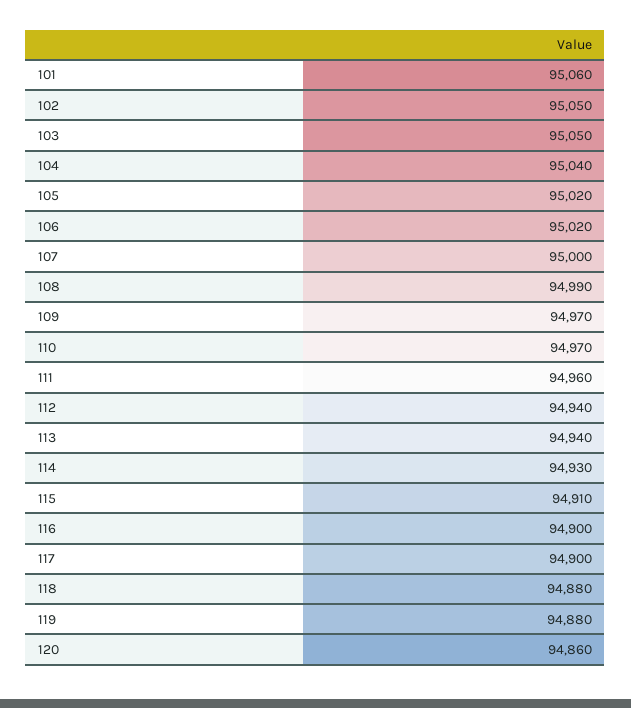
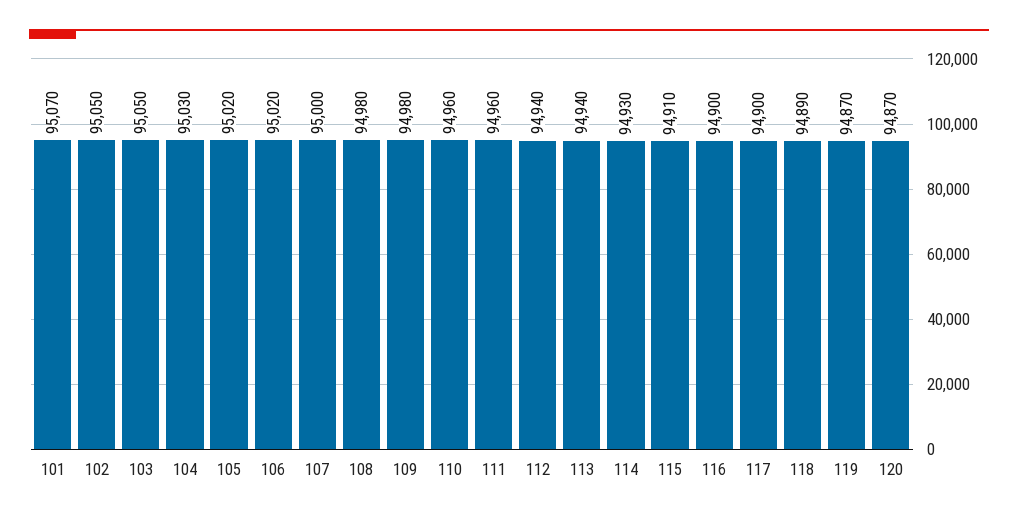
  {
-   "101": 95060,
+   "101": 95070,
    "102": 95050,
    "103": 95050,
-   "104": 95040,
+   "104": 95030,
    "105": 95020,
    "106": 95020,
    "107": 95000,
-   "108": 94990,
+   "108": 94980,
-   "109": 94970,
+   "109": 94980,
-   "110": 94970,
+   "110": 94960,
    "111": 94960,
    "112": 94940,
    "113": 94940,
    "114": 94930,
    "115": 94910,
    "116": 94900,
    "117": 94900,
-   "118": 94880,
+   "118": 94890,
-   "119": 94880,
+   "119": 94870,
-   "120": 94860
+   "120": 94870
  }

